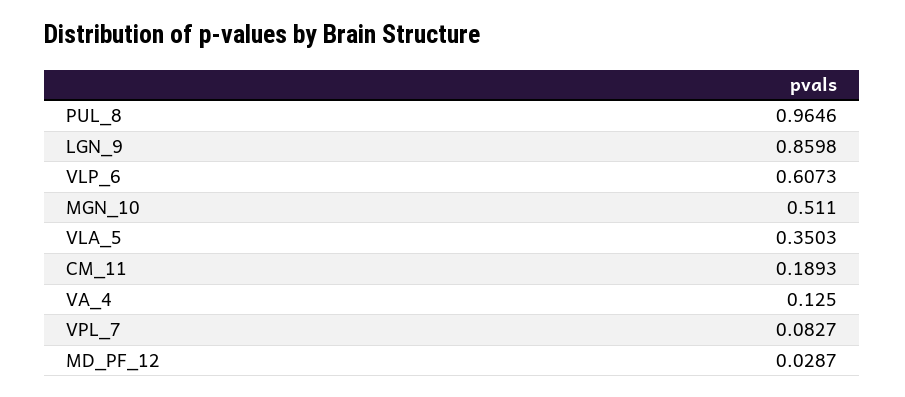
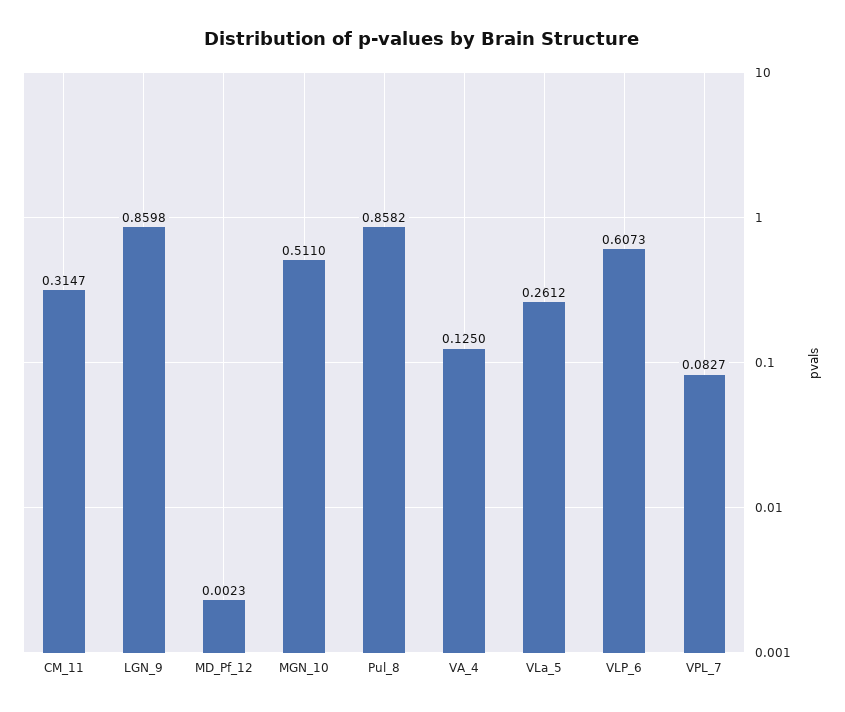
  {
-   "PUL_8": 0.9646,
+   "PUL_8": 0.8582,
    "LGN_9": 0.8598,
    "VLP_6": 0.6073,
    "MGN_10": 0.511,
-   "VLA_5": 0.3503,
+   "VLA_5": 0.2612,
-   "CM_11": 0.1893,
+   "CM_11": 0.3147,
    "VA_4": 0.125,
    "VPL_7": 0.0827,
-   "MD_PF_12": 0.0287
+   "MD_PF_12": 0.0023
  }

